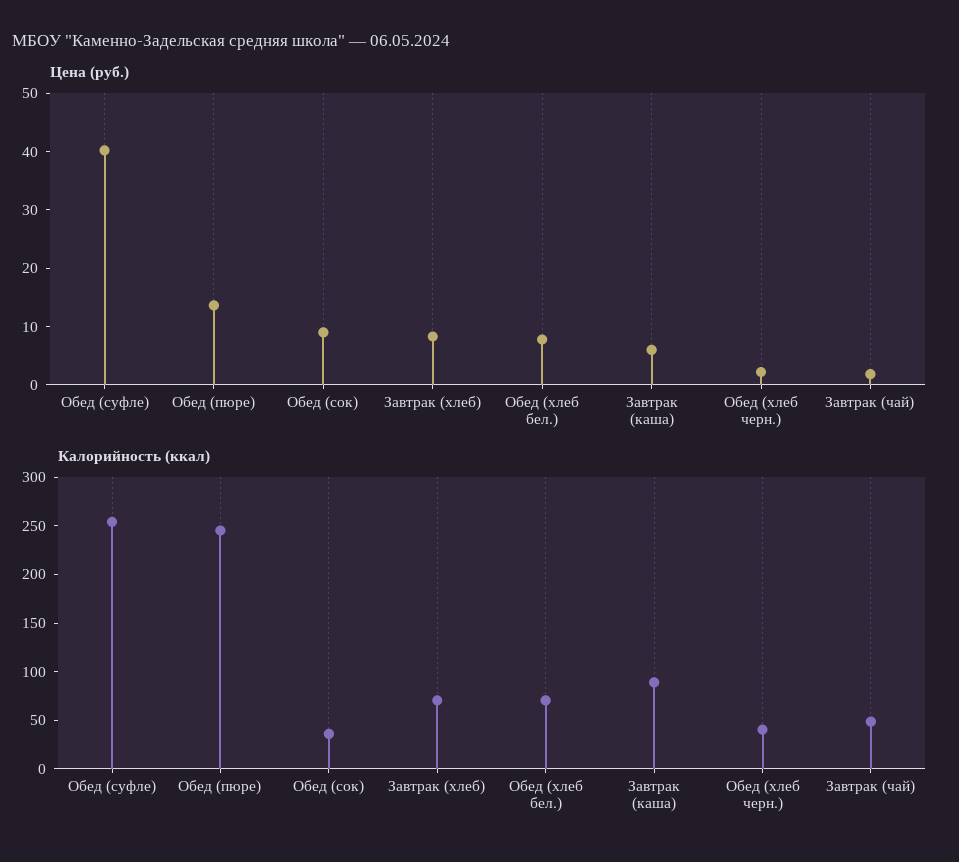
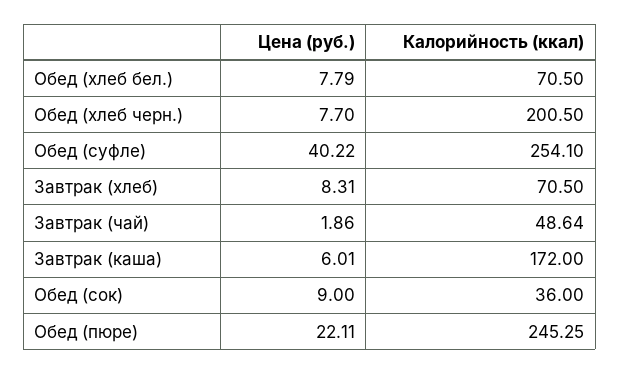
  {
    "Цена (руб.)": {
      "Обед (суфле)": 40.22,
-     "Обед (пюре)": 14,
+     "Обед (пюре)": 22.11,
      "Обед (сок)": 9,
      "Завтрак (хлеб)": 8.31,
      "Обед (хлеб бел.)": 7.79,
      "Завтрак (каша)": 6.01,
-     "Обед (хлеб черн.)": 2,
+     "Обед (хлеб черн.)": 7.7,
      "Завтрак (чай)": 1.86
    },
    "Калорийность (ккал)": {
      "Обед (суфле)": 254.1,
      "Обед (пюре)": 245.25,
      "Обед (сок)": 36,
      "Завтрак (хлеб)": 70.5,
      "Обед (хлеб бел.)": 70.5,
-     "Завтрак (каша)": 90,
+     "Завтрак (каша)": 172,
-     "Обед (хлеб черн.)": 40,
+     "Обед (хлеб черн.)": 200.5,
      "Завтрак (чай)": 48.64
    }
  }

